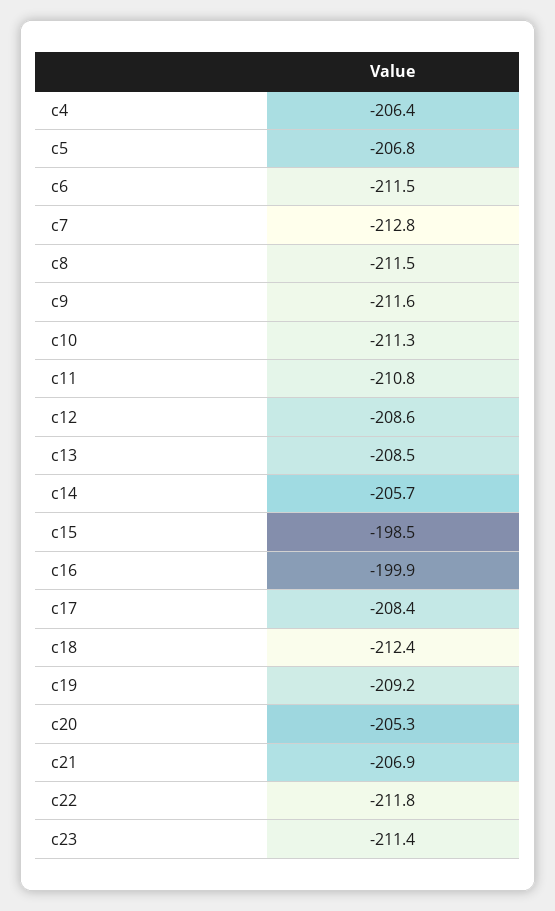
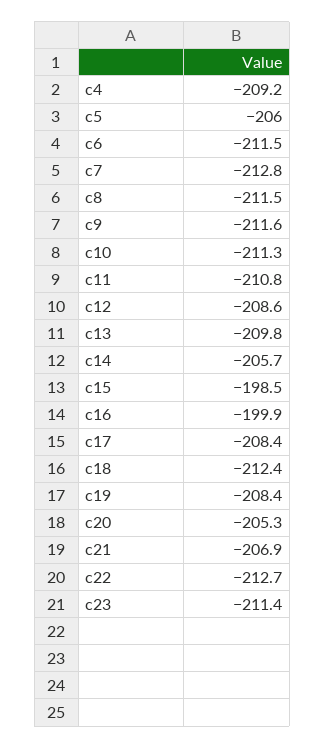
  {
-   "c4": -206.4,
+   "c4": -209.2,
-   "c5": -206.8,
+   "c5": -206,
    "c6": -211.5,
    "c7": -212.8,
    "c8": -211.5,
    "c9": -211.6,
    "c10": -211.3,
    "c11": -210.8,
    "c12": -208.6,
-   "c13": -208.5,
+   "c13": -209.8,
    "c14": -205.7,
    "c15": -198.5,
    "c16": -199.9,
    "c17": -208.4,
    "c18": -212.4,
-   "c19": -209.2,
+   "c19": -208.4,
    "c20": -205.3,
    "c21": -206.9,
-   "c22": -211.8,
+   "c22": -212.7,
    "c23": -211.4
  }

